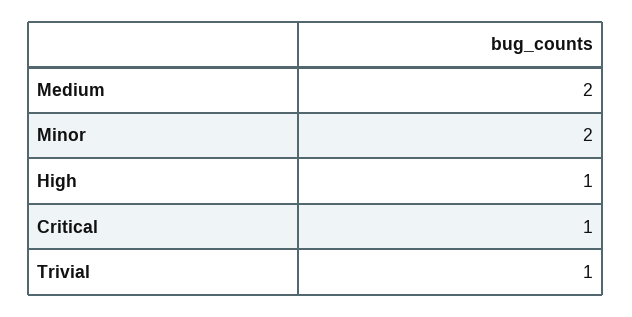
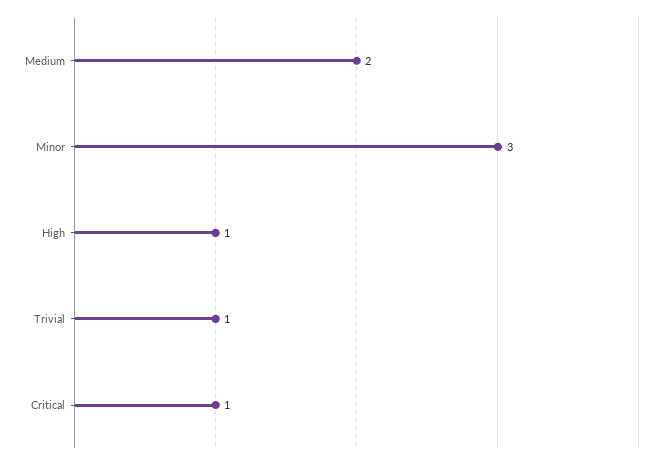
  {
    "Medium": 2,
-   "Minor": 2,
+   "Minor": 3,
    "High": 1,
    "Critical": 1,
    "Trivial": 1
  }

